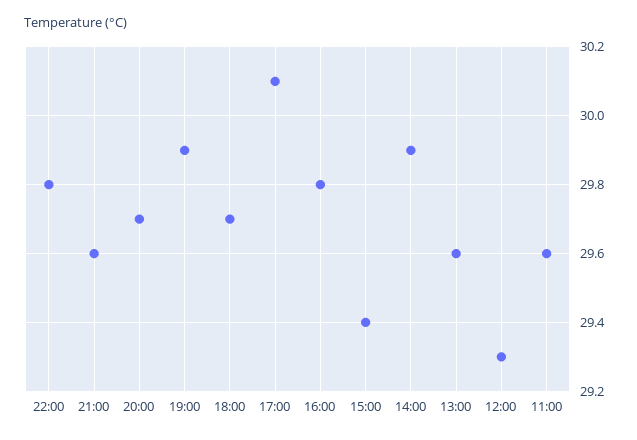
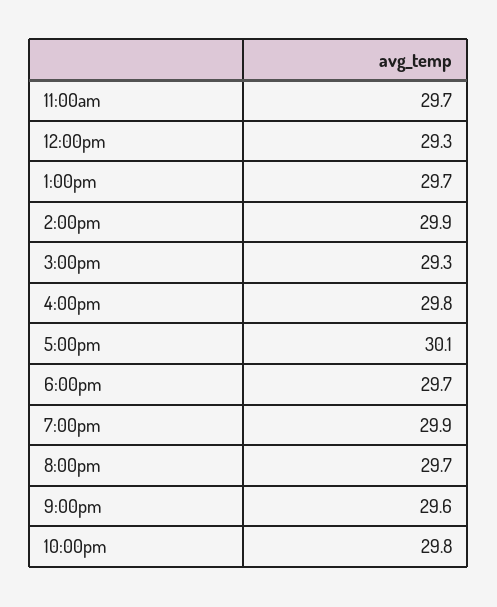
  {
    "22:00": 29.8,
    "21:00": 29.6,
    "20:00": 29.7,
    "19:00": 29.9,
    "18:00": 29.7,
    "17:00": 30.1,
    "16:00": 29.8,
-   "15:00": 29.4,
+   "15:00": 29.3,
    "14:00": 29.9,
-   "13:00": 29.6,
+   "13:00": 29.7,
    "12:00": 29.3,
-   "11:00": 29.6
+   "11:00": 29.7
  }

